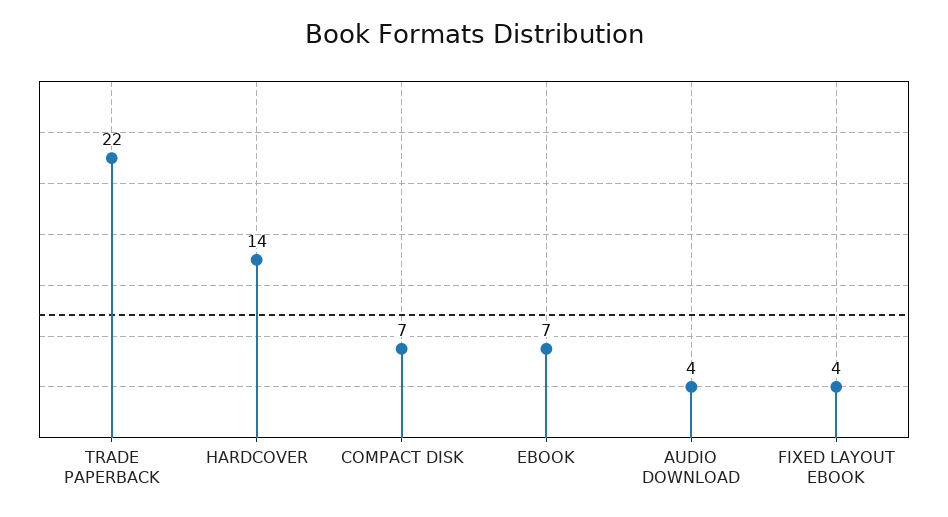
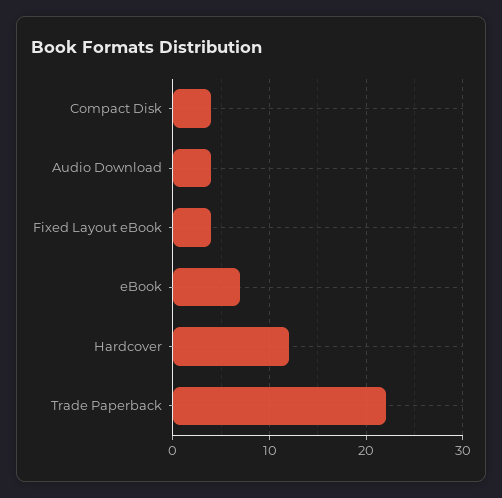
  {
    "TRADE PAPERBACK": 22,
-   "HARDCOVER": 14,
+   "HARDCOVER": 12,
-   "COMPACT DISK": 7,
+   "COMPACT DISK": 4,
    "EBOOK": 7,
    "AUDIO DOWNLOAD": 4,
    "FIXED LAYOUT EBOOK": 4
  }

